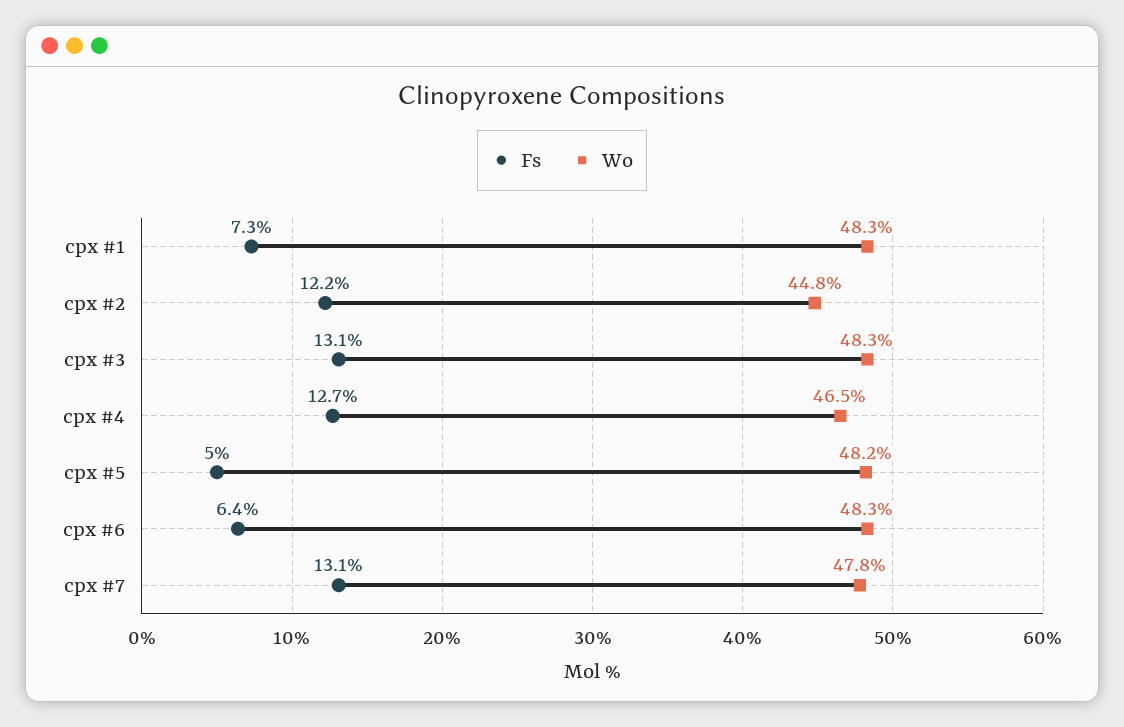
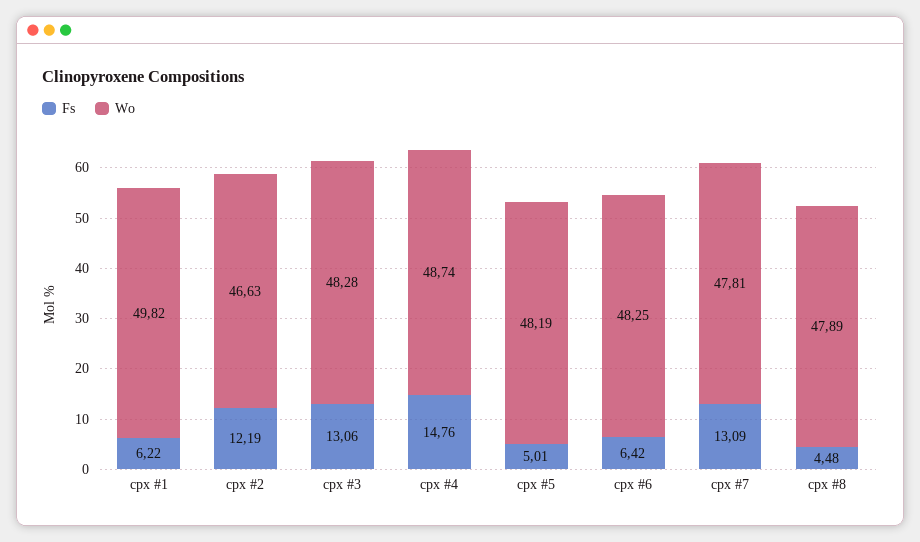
  {
    "Fs": {
-     "cpx #1": 7.3,
+     "cpx #1": 6.22,
      "cpx #2": 12.19,
      "cpx #3": 13.06,
-     "cpx #4": 12.7,
+     "cpx #4": 14.76,
      "cpx #5": 5.01,
      "cpx #6": 6.42,
-     "cpx #7": 13.09
+     "cpx #7": 13.09,
+     "cpx #8": 4.48
    },
    "Wo": {
-     "cpx #1": 48.3,
+     "cpx #1": 49.82,
-     "cpx #2": 44.8,
+     "cpx #2": 46.63,
      "cpx #3": 48.28,
-     "cpx #4": 46.5,
+     "cpx #4": 48.74,
      "cpx #5": 48.19,
      "cpx #6": 48.25,
-     "cpx #7": 47.81
+     "cpx #7": 47.81,
+     "cpx #8": 47.89
    }
  }

